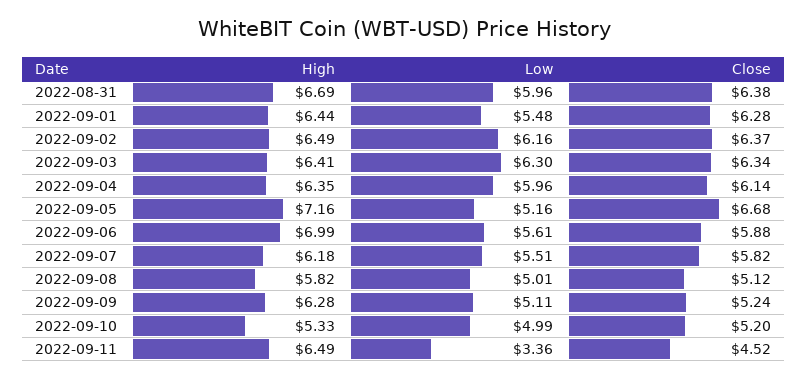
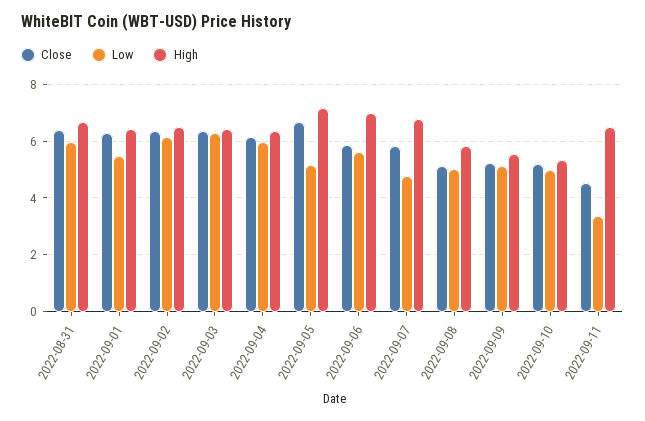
  {
    "High": {
      "2022-08-31": 6.69,
      "2022-09-01": 6.44,
      "2022-09-02": 6.49,
      "2022-09-03": 6.41,
      "2022-09-04": 6.35,
      "2022-09-05": 7.16,
      "2022-09-06": 6.99,
-     "2022-09-07": 6.18,
+     "2022-09-07": 6.75,
      "2022-09-08": 5.82,
-     "2022-09-09": 6.28,
+     "2022-09-09": 5.5,
      "2022-09-10": 5.33,
      "2022-09-11": 6.49
    },
    "Low": {
      "2022-08-31": 5.96,
      "2022-09-01": 5.48,
      "2022-09-02": 6.16,
      "2022-09-03": 6.3,
      "2022-09-04": 5.96,
      "2022-09-05": 5.16,
      "2022-09-06": 5.61,
-     "2022-09-07": 5.51,
+     "2022-09-07": 4.75,
      "2022-09-08": 5.01,
      "2022-09-09": 5.11,
      "2022-09-10": 4.99,
      "2022-09-11": 3.36
    },
    "Close": {
      "2022-08-31": 6.38,
      "2022-09-01": 6.28,
      "2022-09-02": 6.37,
      "2022-09-03": 6.34,
      "2022-09-04": 6.14,
      "2022-09-05": 6.68,
      "2022-09-06": 5.88,
      "2022-09-07": 5.82,
      "2022-09-08": 5.12,
      "2022-09-09": 5.24,
      "2022-09-10": 5.2,
      "2022-09-11": 4.52
    }
  }

